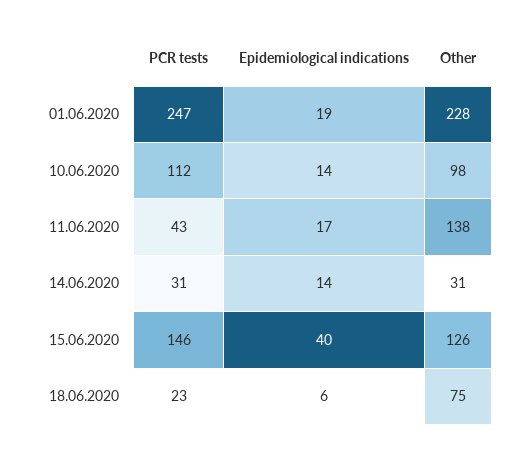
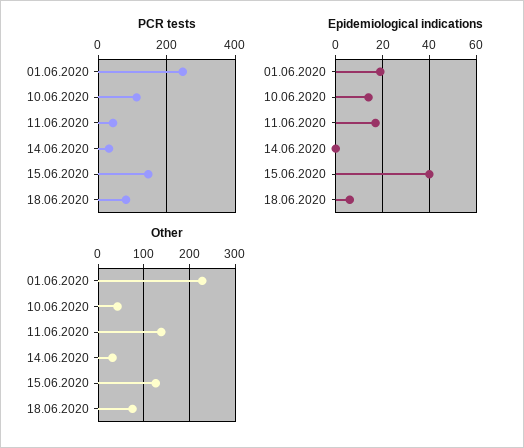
  {
    "PCR tests": {
      "01.06.2020": 247,
      "10.06.2020": 112,
      "11.06.2020": 43,
      "14.06.2020": 31,
      "15.06.2020": 146,
-     "18.06.2020": 23
+     "18.06.2020": 80
    },
    "Epidemiological indications": {
      "01.06.2020": 19,
      "10.06.2020": 14,
      "11.06.2020": 17,
-     "14.06.2020": 14,
+     "14.06.2020": 0,
      "15.06.2020": 40,
      "18.06.2020": 6
    },
    "Other": {
      "01.06.2020": 228,
-     "10.06.2020": 98,
+     "10.06.2020": 40,
      "11.06.2020": 138,
      "14.06.2020": 31,
      "15.06.2020": 126,
      "18.06.2020": 75
    }
  }

